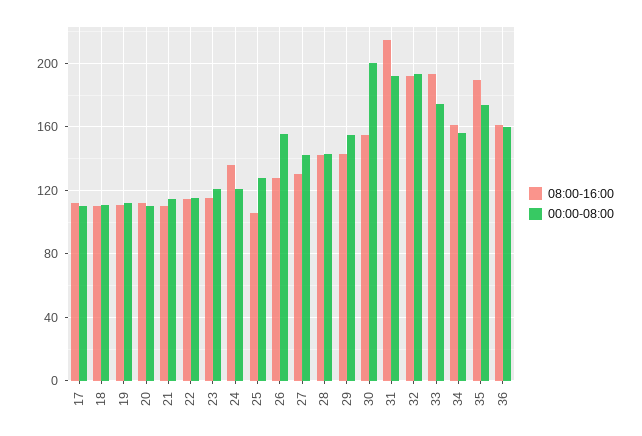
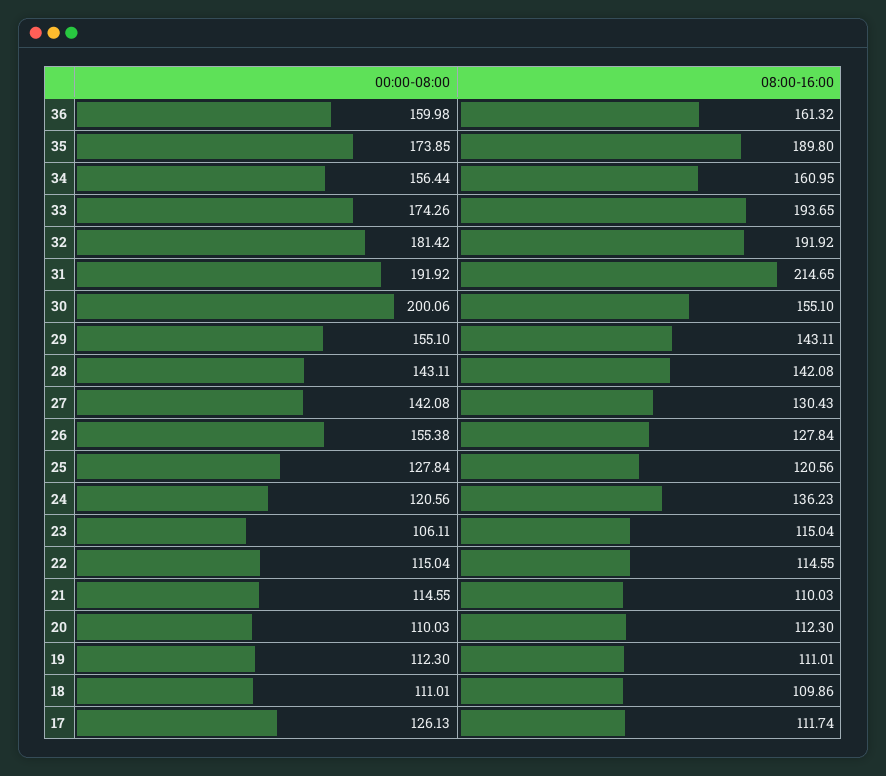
  {
    "08:00-16:00": {
      "17": 111.74,
      "18": 109.86,
      "19": 111.01,
      "20": 112.3,
      "21": 110.03,
      "22": 114.55,
      "23": 115.04,
      "24": 136.23,
-     "25": 105,
+     "25": 120.56,
      "26": 127.84,
      "27": 130.43,
      "28": 142.08,
      "29": 143.11,
      "30": 155.1,
      "31": 214.65,
      "32": 191.92,
      "33": 193.65,
      "34": 160.95,
      "35": 189.8,
      "36": 161.32
    },
    "00:00-08:00": {
-     "17": 110,
+     "17": 126.13,
      "18": 111.01,
      "19": 112.3,
      "20": 110.03,
      "21": 114.55,
      "22": 115.04,
-     "23": 120,
+     "23": 106.11,
      "24": 120.56,
      "25": 127.84,
      "26": 155.38,
      "27": 142.08,
      "28": 143.11,
      "29": 155.1,
      "30": 200.06,
      "31": 191.92,
-     "32": 195,
+     "32": 181.42,
      "33": 174.26,
      "34": 156.44,
      "35": 173.85,
      "36": 159.98
    }
  }

